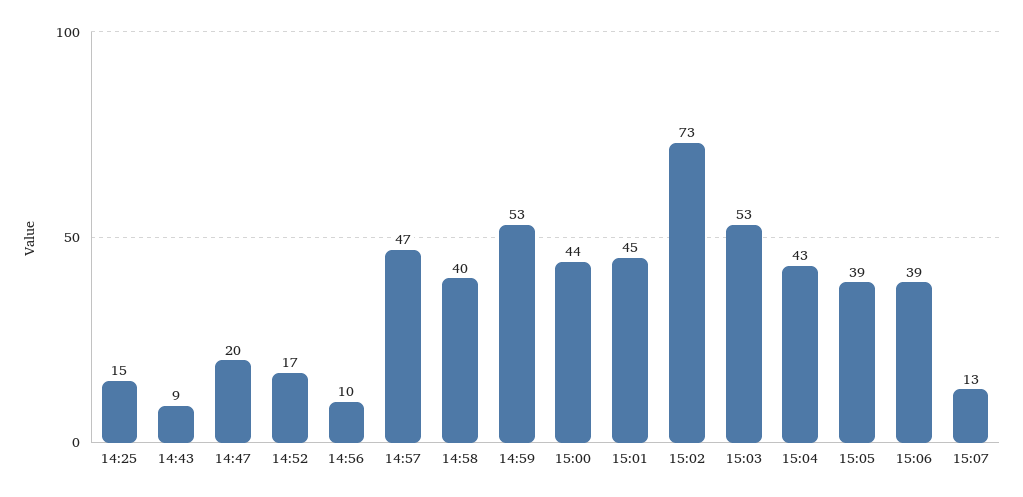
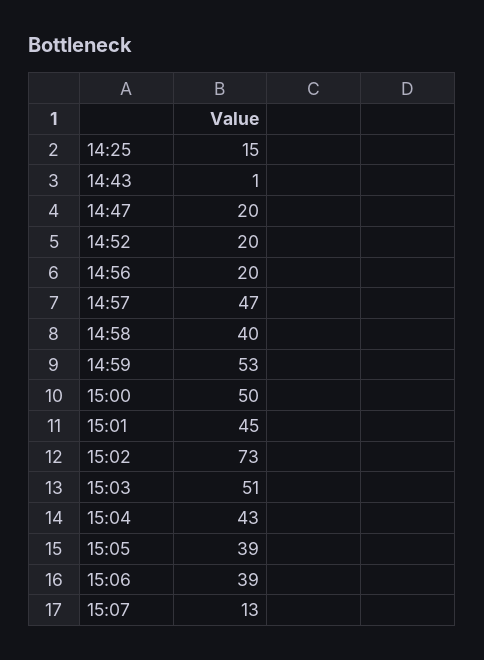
  {
    "14:25": 15,
-   "14:43": 9,
+   "14:43": 1,
    "14:47": 20,
-   "14:52": 17,
+   "14:52": 20,
-   "14:56": 10,
+   "14:56": 20,
    "14:57": 47,
    "14:58": 40,
    "14:59": 53,
-   "15:00": 44,
+   "15:00": 50,
    "15:01": 45,
    "15:02": 73,
-   "15:03": 53,
+   "15:03": 51,
    "15:04": 43,
    "15:05": 39,
    "15:06": 39,
    "15:07": 13
  }

